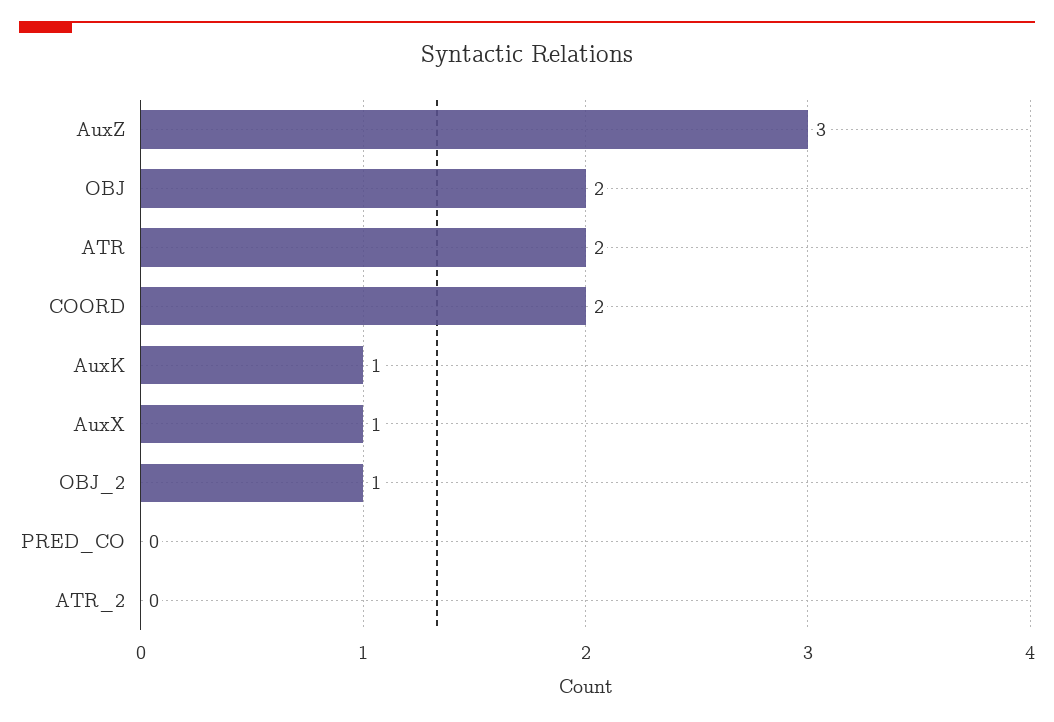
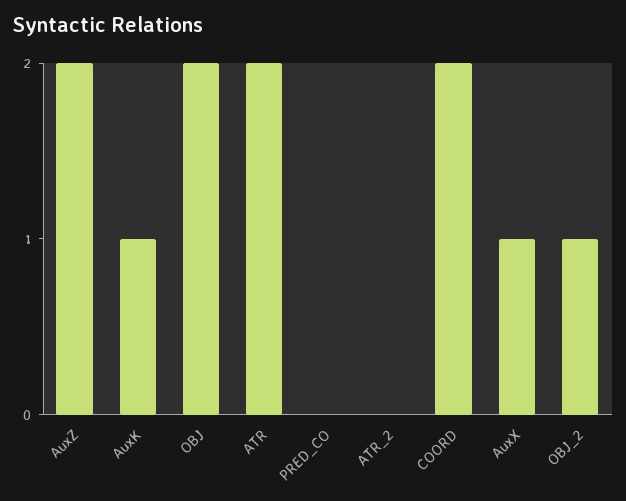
  {
-   "AuxZ": 3,
+   "AuxZ": 2,
    "OBJ": 2,
    "ATR": 2,
    "COORD": 2,
    "AuxK": 1,
    "AuxX": 1,
    "OBJ_2": 1,
    "PRED_CO": 0,
    "ATR_2": 0
  }

